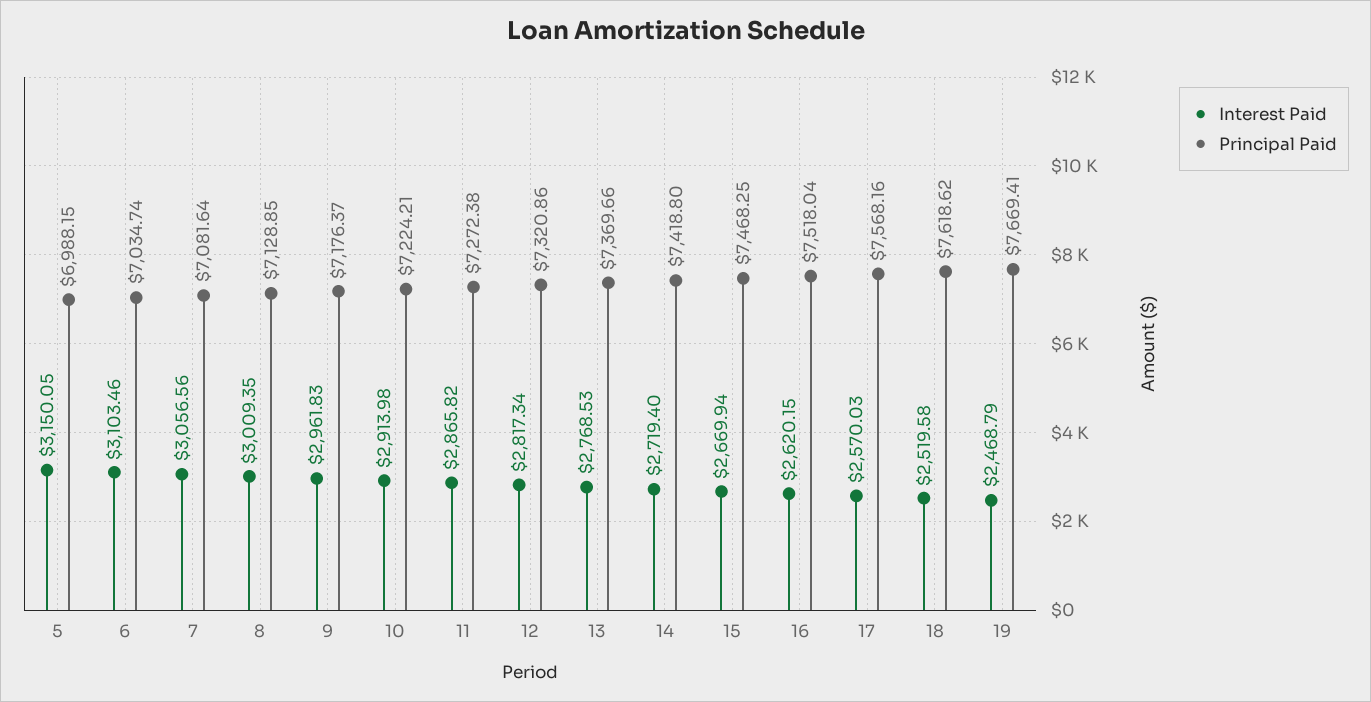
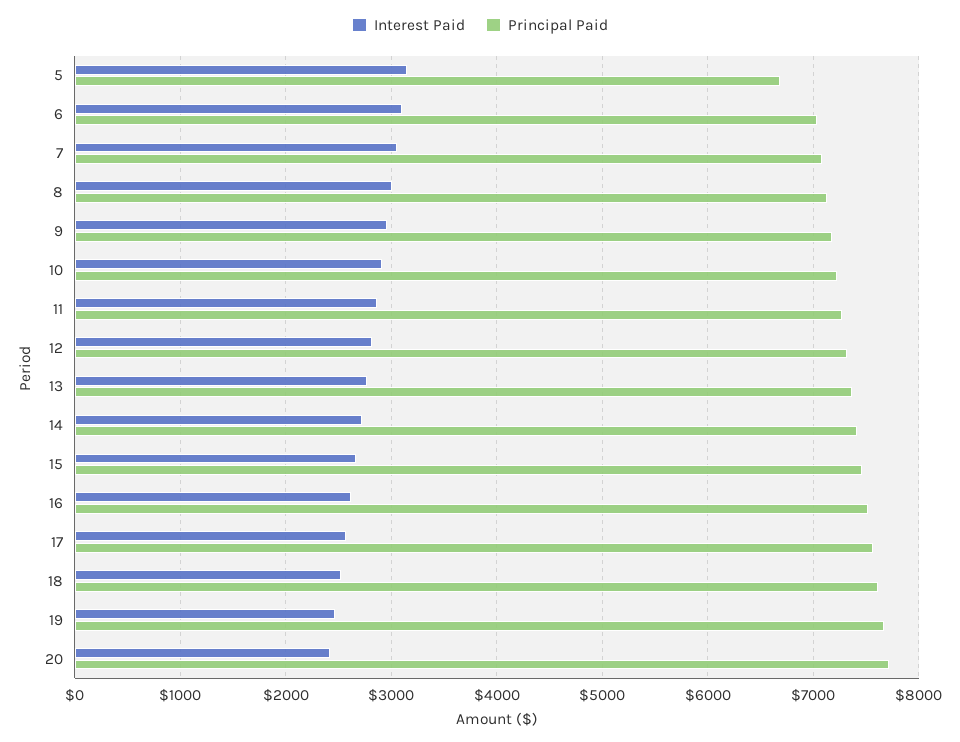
  {
    "Interest Paid": {
      "5": 3150.05,
      "6": 3103.46,
      "7": 3056.56,
      "8": 3009.35,
      "9": 2961.83,
      "10": 2913.98,
      "11": 2865.82,
      "12": 2817.34,
      "13": 2768.53,
      "14": 2719.4,
      "15": 2669.94,
      "16": 2620.15,
      "17": 2570.03,
      "18": 2519.58,
-     "19": 2468.79
+     "19": 2468.79,
+     "20": 2400
    },
    "Principal Paid": {
-     "5": 6988.15,
+     "5": 6700,
      "6": 7034.74,
      "7": 7081.64,
      "8": 7128.85,
      "9": 7176.37,
      "10": 7224.21,
      "11": 7272.38,
      "12": 7320.86,
      "13": 7369.66,
      "14": 7418.8,
      "15": 7468.25,
      "16": 7518.04,
      "17": 7568.16,
      "18": 7618.62,
-     "19": 7669.41
+     "19": 7669.41,
+     "20": 7700
    }
  }

